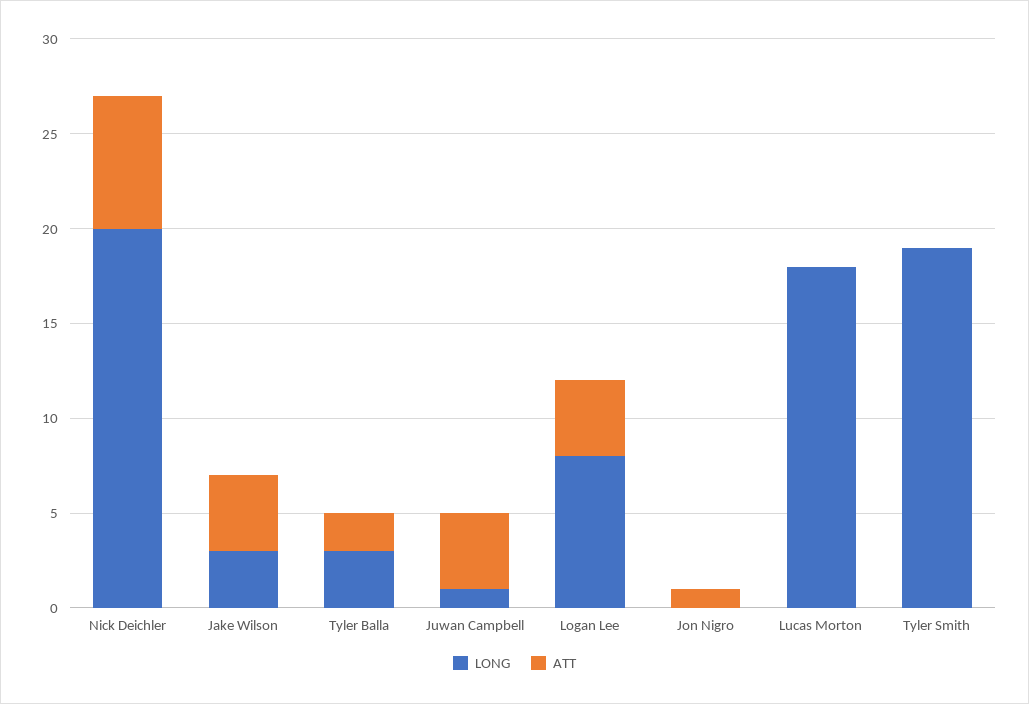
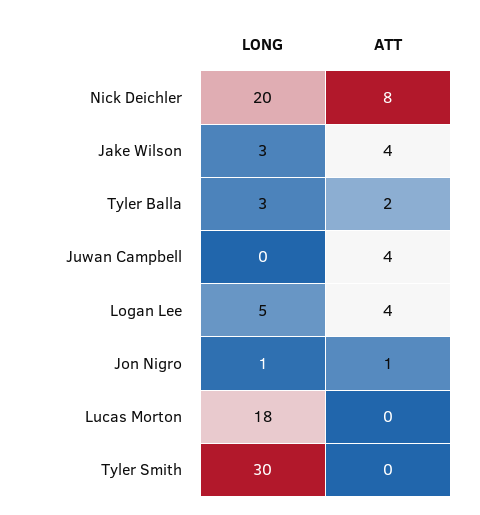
  {
    "LONG": {
      "Nick Deichler": 20,
      "Jake Wilson": 3,
      "Tyler Balla": 3,
-     "Juwan Campbell": 1,
+     "Juwan Campbell": 0,
-     "Logan Lee": 8,
+     "Logan Lee": 5,
-     "Jon Nigro": 0,
+     "Jon Nigro": 1,
      "Lucas Morton": 18,
-     "Tyler Smith": 19
+     "Tyler Smith": 30
    },
    "ATT": {
-     "Nick Deichler": 7,
+     "Nick Deichler": 8,
      "Jake Wilson": 4,
      "Tyler Balla": 2,
      "Juwan Campbell": 4,
      "Logan Lee": 4,
      "Jon Nigro": 1,
      "Lucas Morton": 0,
      "Tyler Smith": 0
    }
  }

